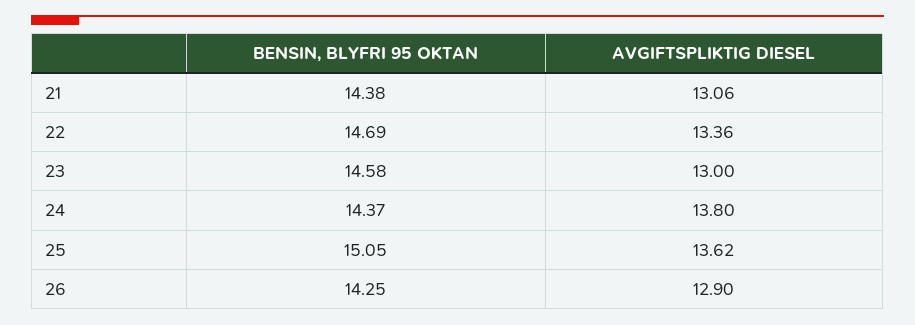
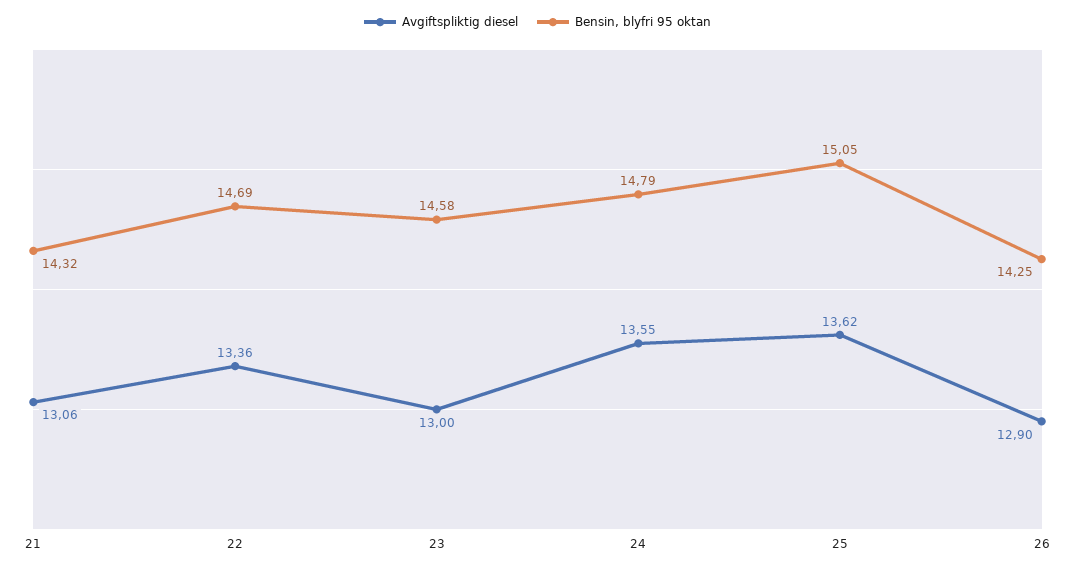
  {
    "BENSIN, BLYFRI 95 OKTAN": {
-     "21": 14.38,
+     "21": 14.32,
      "22": 14.69,
      "23": 14.58,
-     "24": 14.37,
+     "24": 14.79,
      "25": 15.05,
      "26": 14.25
    },
    "AVGIFTSPLIKTIG DIESEL": {
      "21": 13.06,
      "22": 13.36,
      "23": 13,
-     "24": 13.8,
+     "24": 13.55,
      "25": 13.62,
      "26": 12.9
    }
  }

